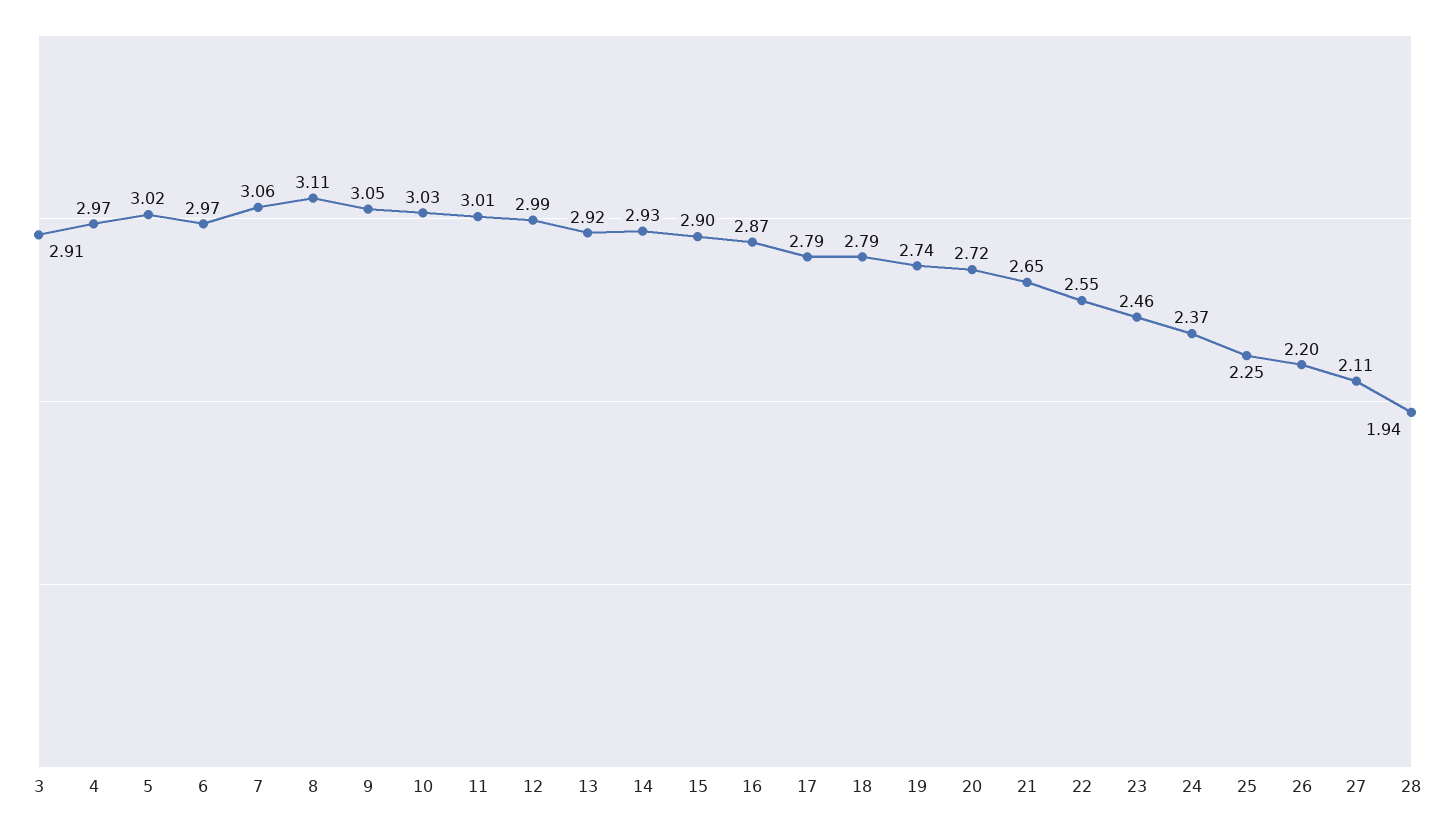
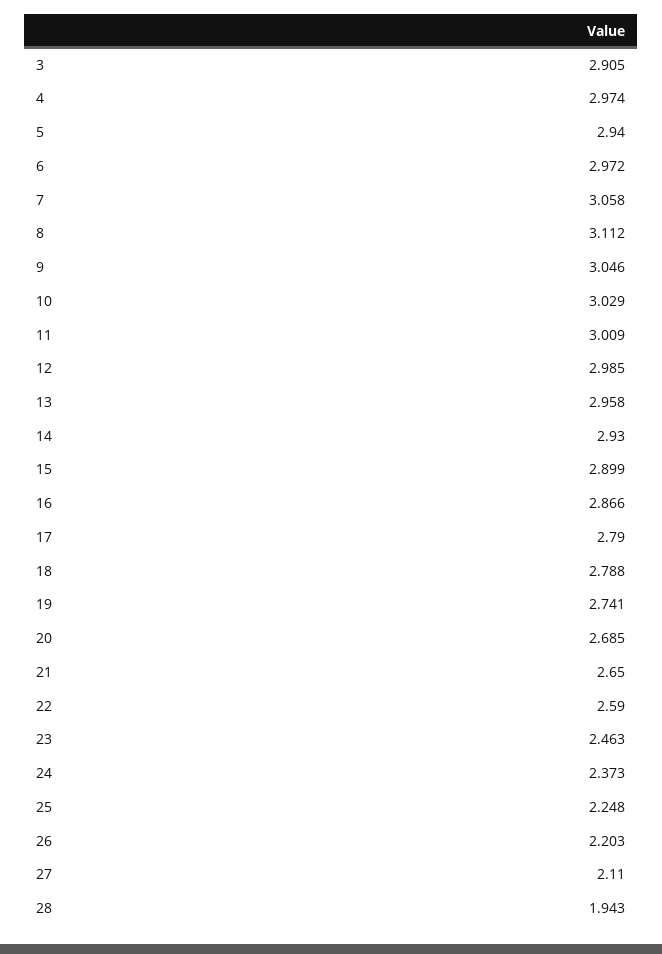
  {
    "3": 2.905,
    "4": 2.974,
-   "5": 3.02,
+   "5": 2.94,
    "6": 2.972,
    "7": 3.058,
    "8": 3.112,
    "9": 3.046,
    "10": 3.029,
    "11": 3.009,
    "12": 2.985,
-   "13": 2.92,
+   "13": 2.958,
    "14": 2.93,
    "15": 2.899,
    "16": 2.866,
    "17": 2.79,
    "18": 2.788,
    "19": 2.741,
-   "20": 2.72,
+   "20": 2.685,
    "21": 2.65,
-   "22": 2.55,
+   "22": 2.59,
    "23": 2.463,
    "24": 2.373,
    "25": 2.248,
    "26": 2.203,
    "27": 2.11,
    "28": 1.943
  }

